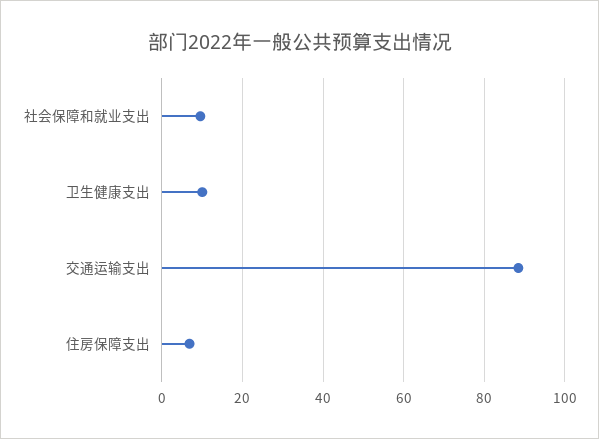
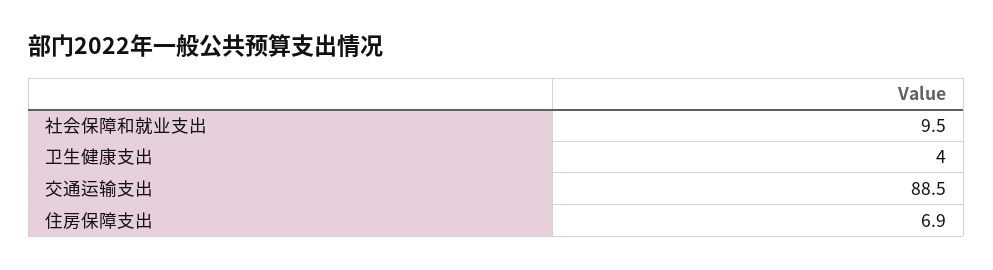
  {
    "社会保障和就业支出": 9.5,
-   "卫生健康支出": 10,
+   "卫生健康支出": 4,
    "交通运输支出": 88.5,
    "住房保障支出": 6.9
  }

